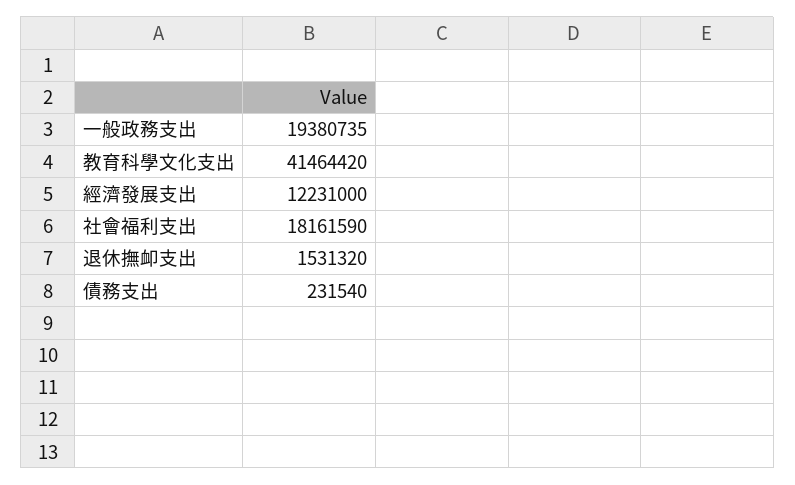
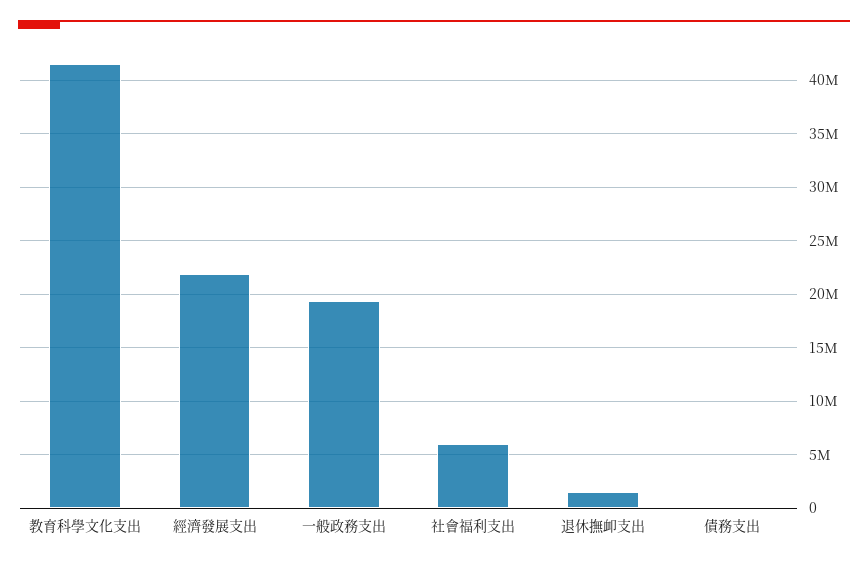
  {
    "一般政務支出": 19380735,
    "教育科學文化支出": 41464420,
-   "經濟發展支出": 12231000,
+   "經濟發展支出": 22000000,
-   "社會福利支出": 18161590,
+   "社會福利支出": 6000000,
    "退休撫卹支出": 1531320,
    "債務支出": 231540
  }

